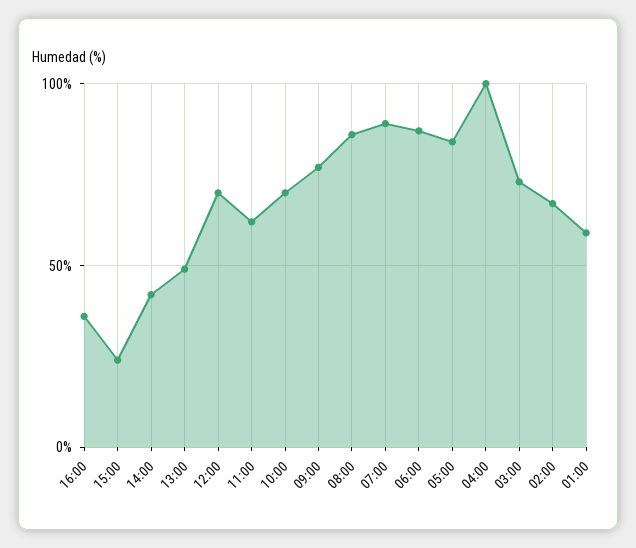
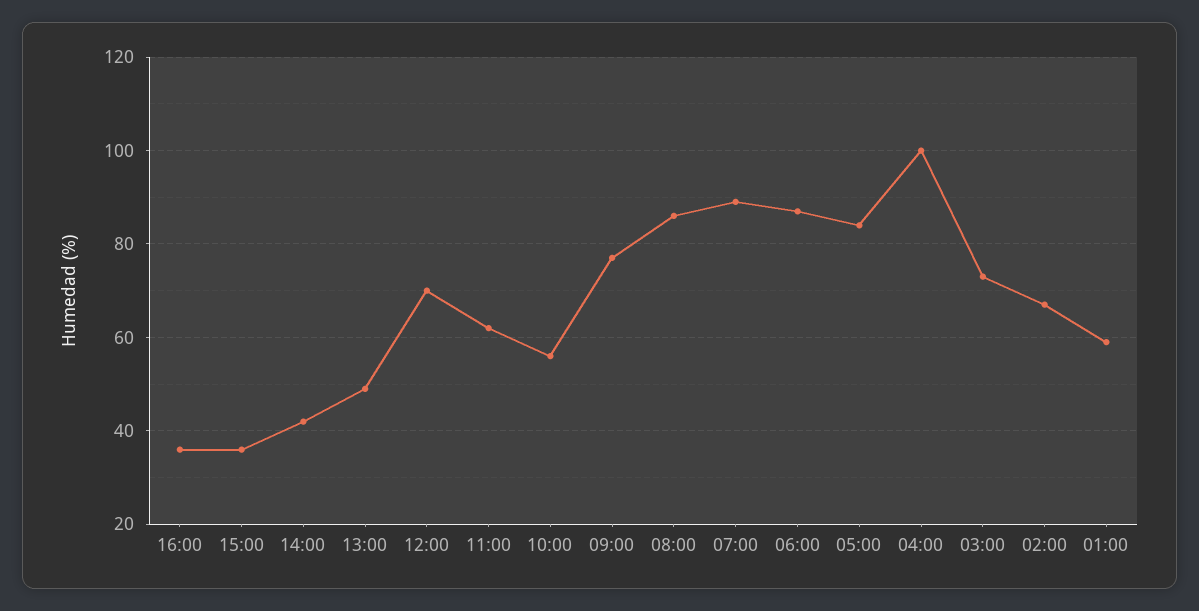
  {
    "16:00": 35,
-   "15:00": 25,
+   "15:00": 35,
    "14:00": 40,
    "13:00": 50,
    "12:00": 70,
    "11:00": 60,
-   "10:00": 70,
+   "10:00": 55,
    "09:00": 75,
    "08:00": 85,
    "07:00": 90,
    "06:00": 85,
    "05:00": 85,
    "04:00": 100,
    "03:00": 75,
    "02:00": 65,
    "01:00": 60
  }

